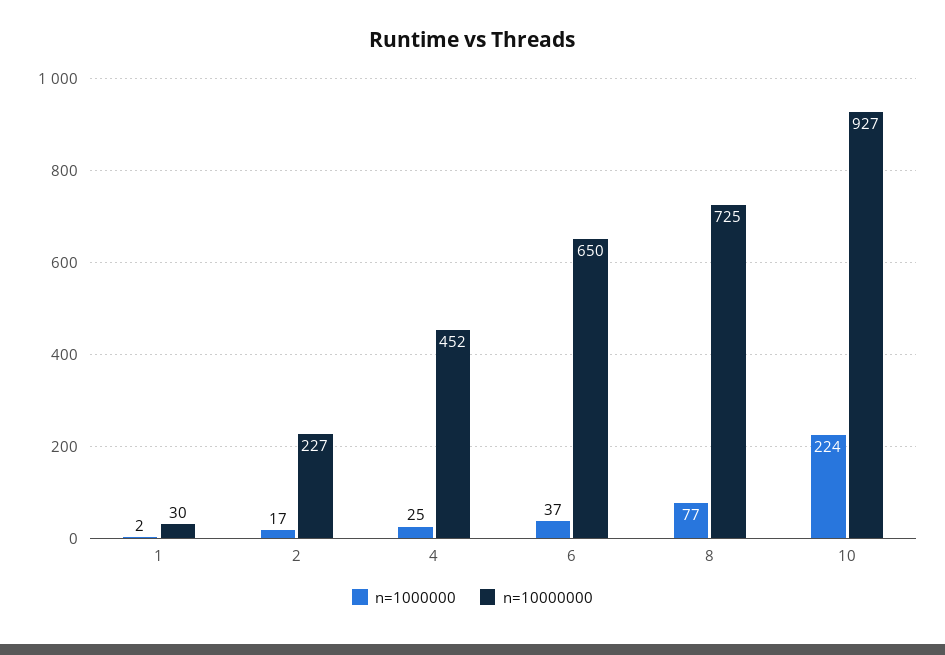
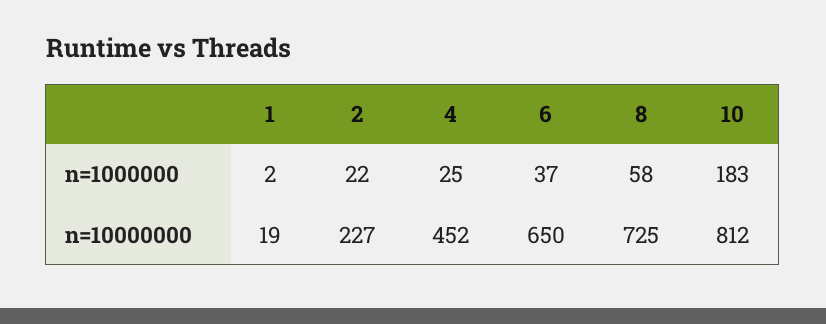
  {
    "n=1000000": {
      "1": 2,
-     "2": 17,
+     "2": 22,
      "4": 25,
      "6": 37,
-     "8": 77,
+     "8": 58,
-     "10": 224
+     "10": 183
    },
    "n=10000000": {
-     "1": 30,
+     "1": 19,
      "2": 227,
      "4": 452,
      "6": 650,
      "8": 725,
-     "10": 927
+     "10": 812
    }
  }

